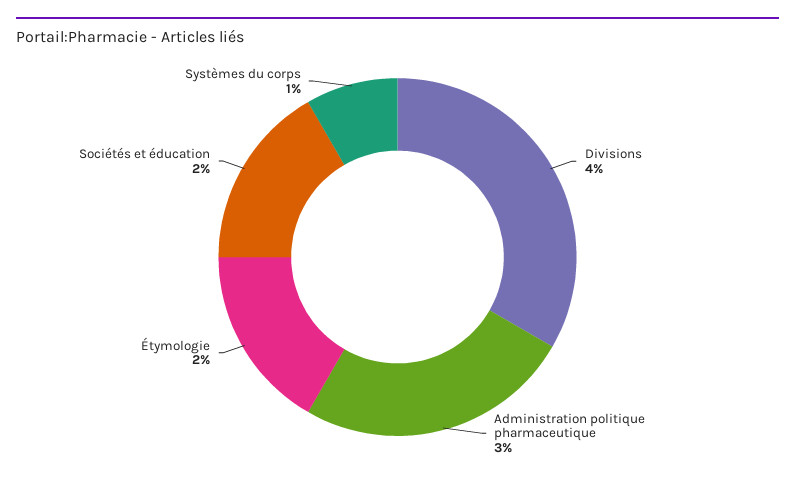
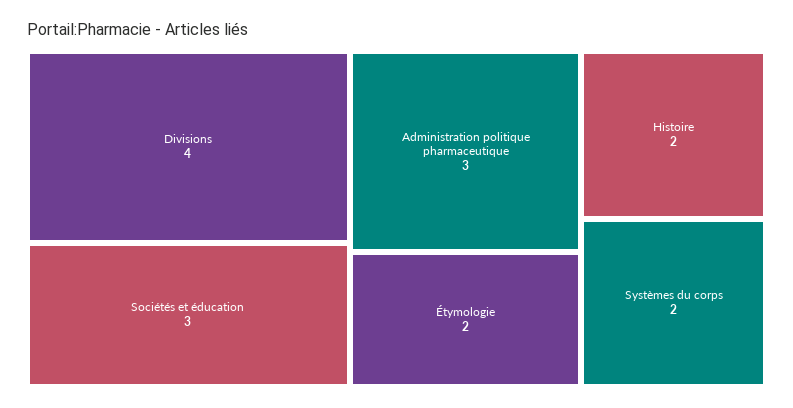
  {
    "Divisions": 4,
    "Administration politique pharmaceutique": 3,
    "Étymologie": 2,
-   "Sociétés et éducation": 2,
+   "Sociétés et éducation": 3,
-   "Systèmes du corps": 1
+   "Systèmes du corps": 2,
+   "Histoire": 2
  }

